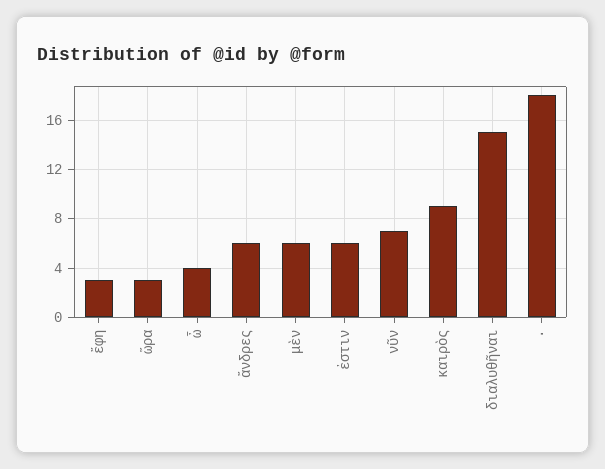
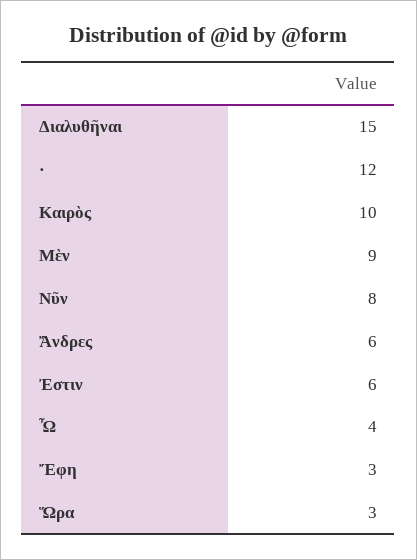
  {
    "ἔφη": 3,
    "ὥρα": 3,
    "ὦ": 4,
    "ἄνδρες": 6,
-   "μὲν": 6,
+   "μὲν": 9,
    "ἐστιν": 6,
-   "νῦν": 7,
+   "νῦν": 8,
-   "καιρὸς": 9,
+   "καιρὸς": 10,
    "διαλυθῆναι": 15,
-   "·": 18
+   "·": 12
  }

